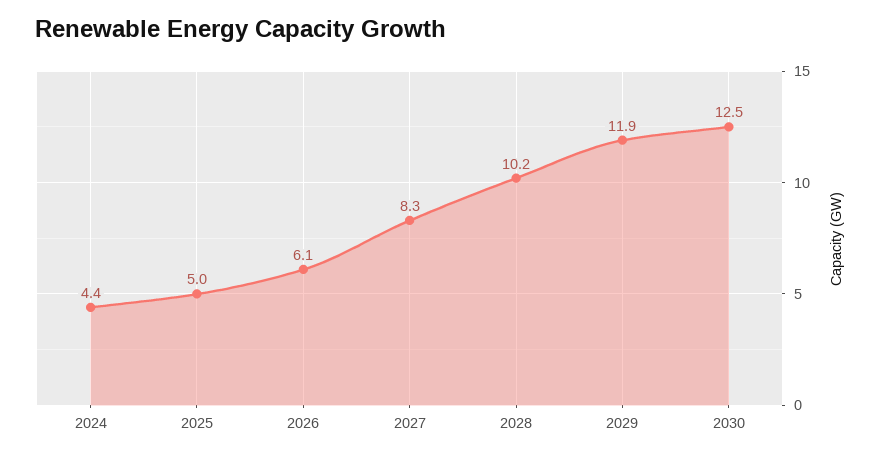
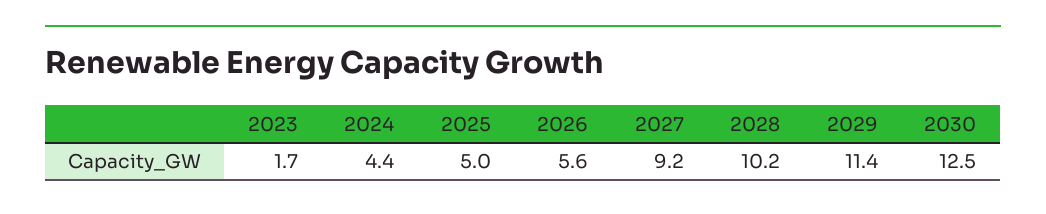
  {
    "2024": 4.4,
    "2025": 5,
-   "2026": 6.1,
+   "2026": 5.6,
-   "2027": 8.3,
+   "2027": 9.2,
    "2028": 10.2,
-   "2029": 11.9,
+   "2029": 11.4,
-   "2030": 12.5
+   "2030": 12.5,
+   "2023": 1.7
  }

